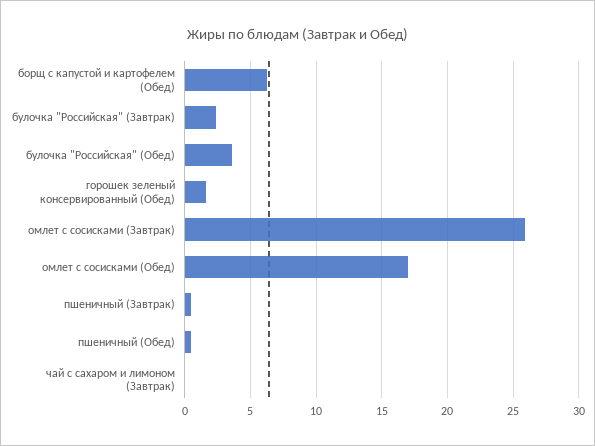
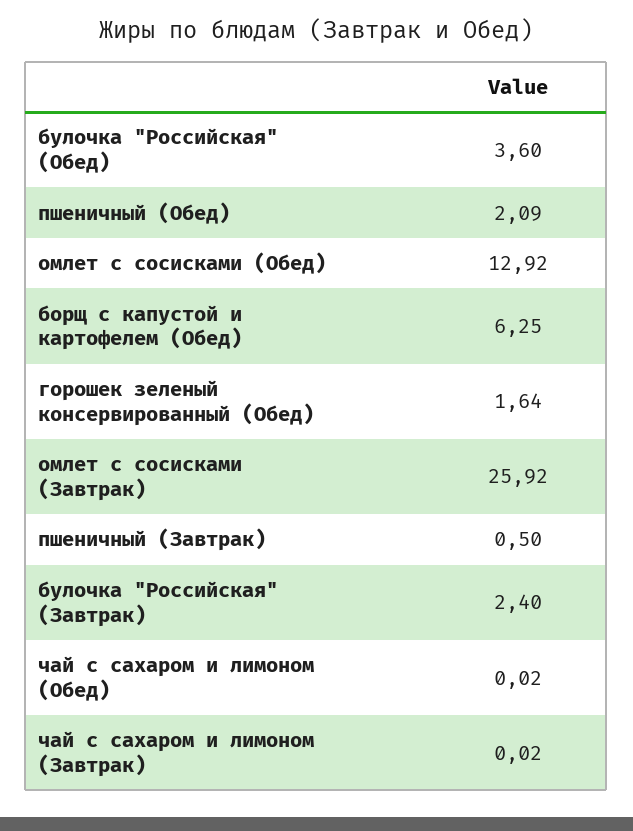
  {
    "борщ с капустой и картофелем (Обед)": 6.25,
    "булочка \"Российская\" (Завтрак)": 2.4,
    "булочка \"Российская\" (Обед)": 3.6,
    "горошек зеленый консервированный (Обед)": 1.64,
    "омлет с сосисками (Завтрак)": 25.92,
-   "омлет с сосисками (Обед)": 17,
+   "омлет с сосисками (Обед)": 12.92,
    "пшеничный (Завтрак)": 0.5,
-   "пшеничный (Обед)": 0.5,
+   "пшеничный (Обед)": 2.09,
-   "чай с сахаром и лимоном (Завтрак)": 0.02
+   "чай с сахаром и лимоном (Завтрак)": 0.02,
+   "чай с сахаром и лимоном (Обед)": 0.02
  }

